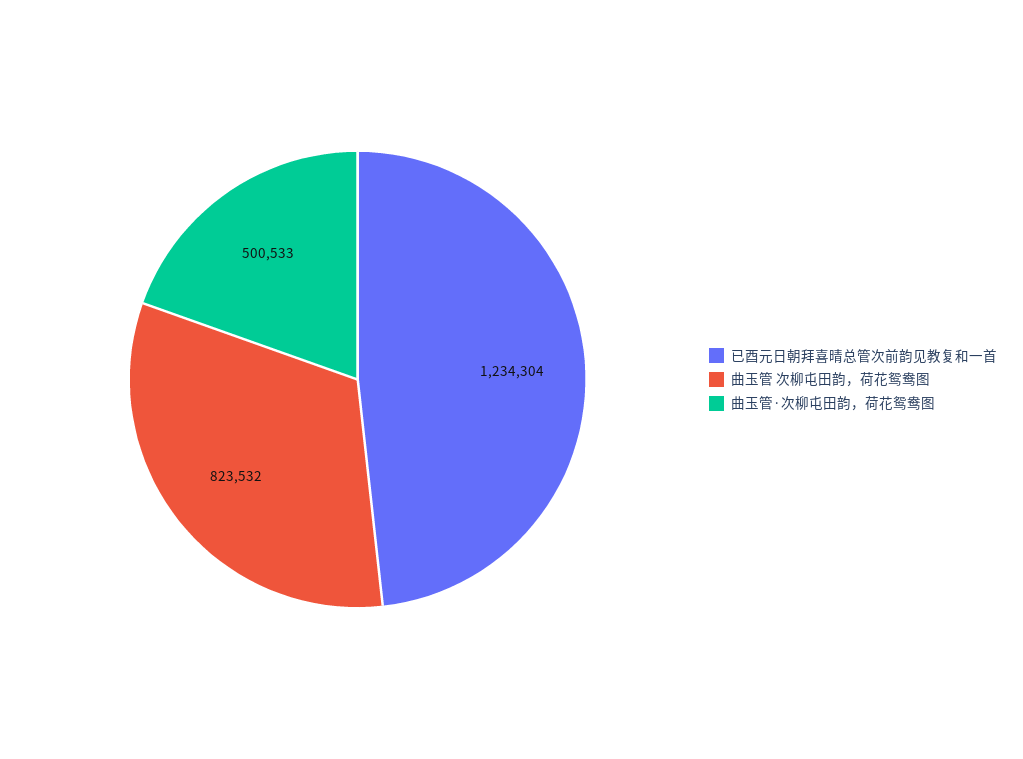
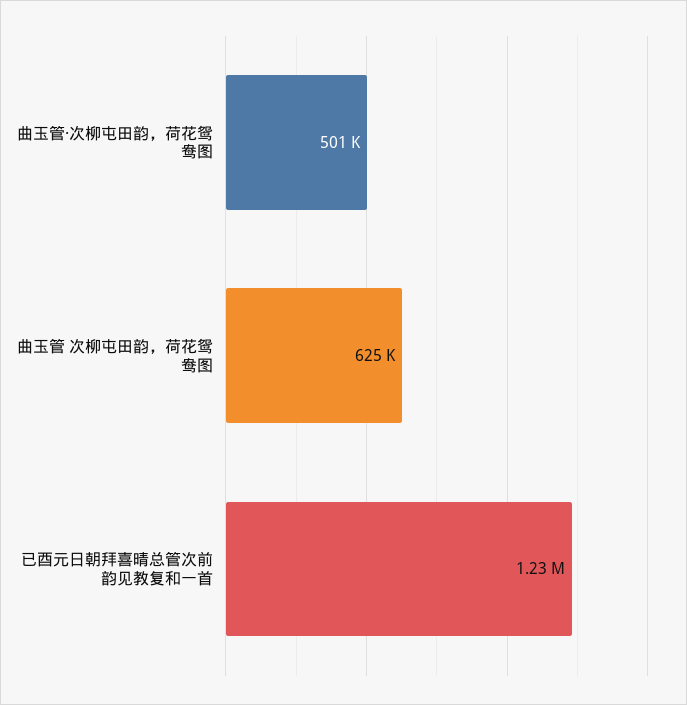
  {
    "已酉元日朝拜喜晴总管次前韵见教复和一首": 1234304,
-   "曲玉管 次柳屯田韵，荷花鸳鸯图": 823532,
+   "曲玉管 次柳屯田韵，荷花鸳鸯图": 625000,
    "曲玉管·次柳屯田韵，荷花鸳鸯图": 500533
  }

